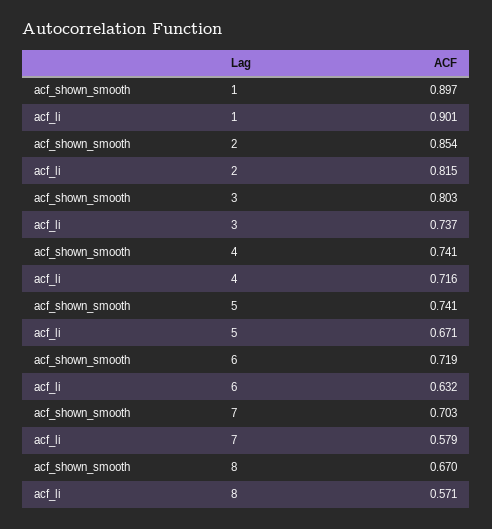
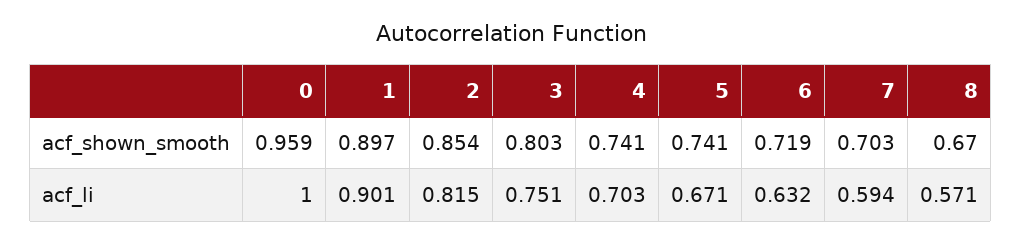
  {
    "acf_shown_smooth": {
      "1": 0.897,
      "2": 0.854,
      "3": 0.803,
      "4": 0.741,
      "5": 0.741,
      "6": 0.719,
      "7": 0.703,
-     "8": 0.67
+     "8": 0.67,
+     "0": 0.959
    },
    "acf_li": {
      "1": 0.901,
      "2": 0.815,
-     "3": 0.737,
+     "3": 0.751,
-     "4": 0.716,
+     "4": 0.703,
      "5": 0.671,
      "6": 0.632,
-     "7": 0.579,
+     "7": 0.594,
-     "8": 0.571
+     "8": 0.571,
+     "0": 1
    }
  }

